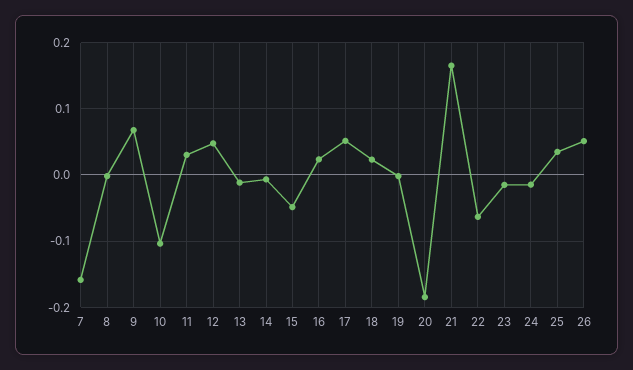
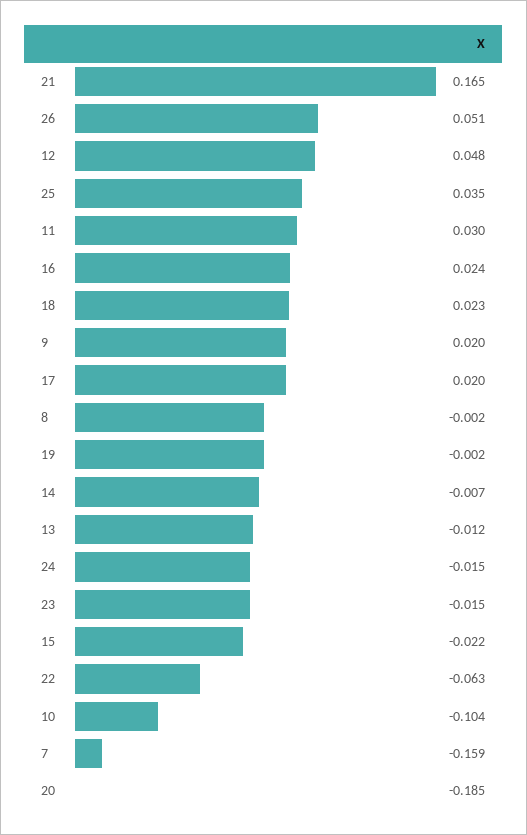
  {
    "7": -0.159,
    "8": -0.002,
-   "9": 0.07,
+   "9": 0.02,
    "10": -0.104,
    "11": 0.03,
    "12": 0.048,
    "13": -0.012,
    "14": -0.007,
-   "15": -0.05,
+   "15": -0.022,
    "16": 0.024,
-   "17": 0.05,
+   "17": 0.02,
    "18": 0.023,
    "19": -0.002,
    "20": -0.185,
    "21": 0.165,
    "22": -0.063,
    "23": -0.015,
    "24": -0.015,
    "25": 0.035,
    "26": 0.051
  }

